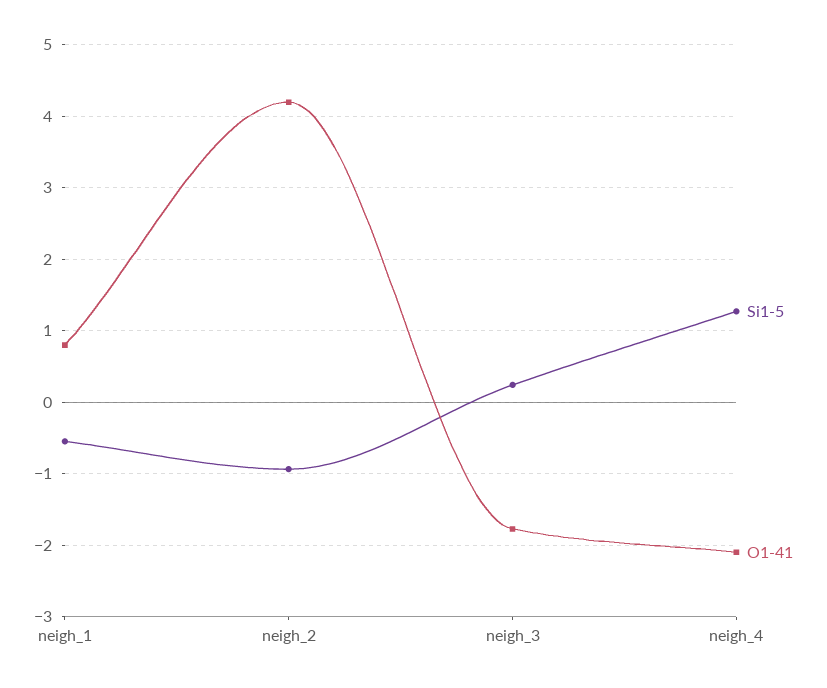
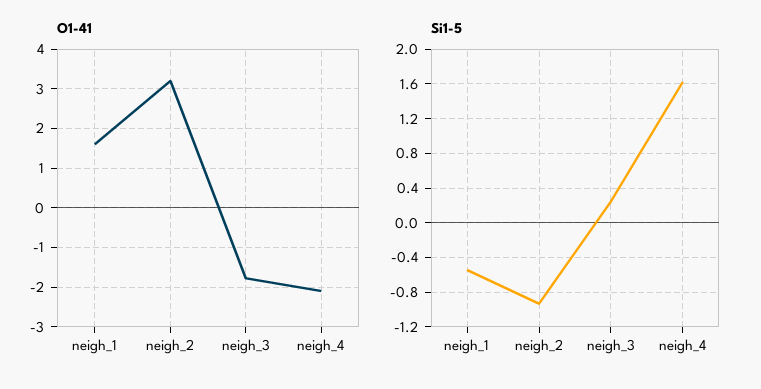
  {
    "Si1-5": {
      "neigh_1": -0.5,
      "neigh_2": -0.9,
      "neigh_3": 0.2,
-     "neigh_4": 1.3
+     "neigh_4": 1.6
    },
    "O1-41": {
-     "neigh_1": 0.8,
+     "neigh_1": 1.6,
-     "neigh_2": 4.2,
+     "neigh_2": 3.2,
      "neigh_3": -1.8,
      "neigh_4": -2.1
    }
  }

